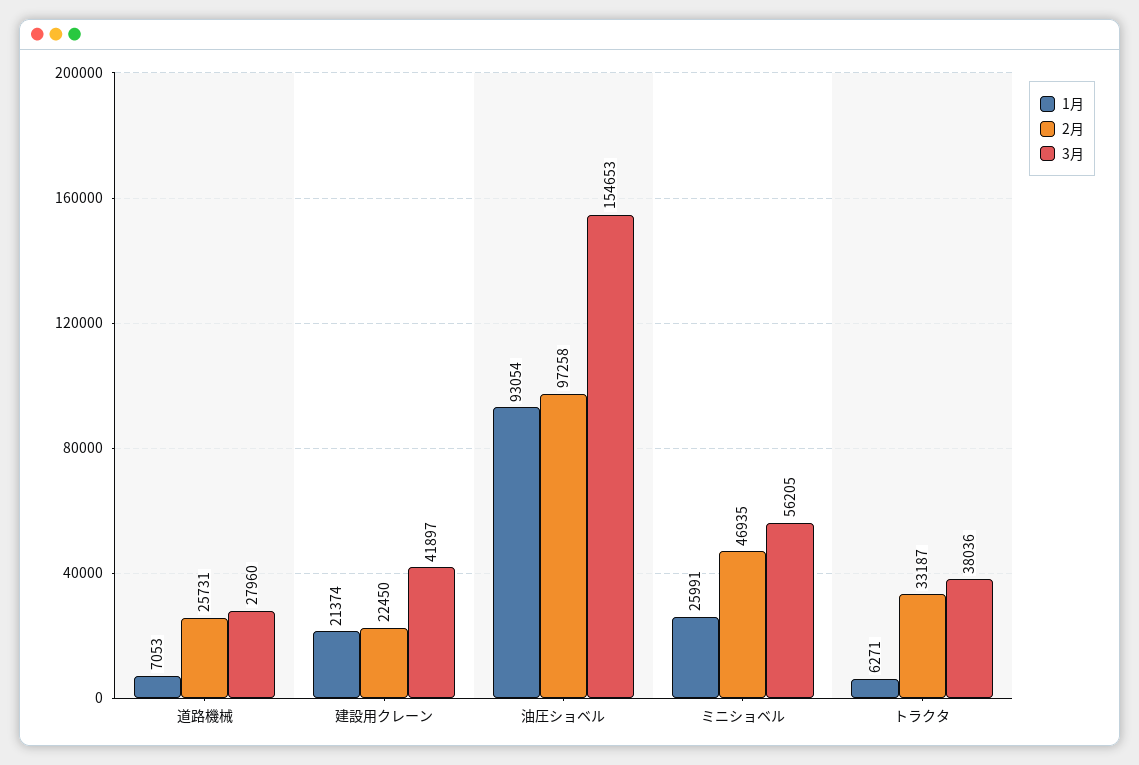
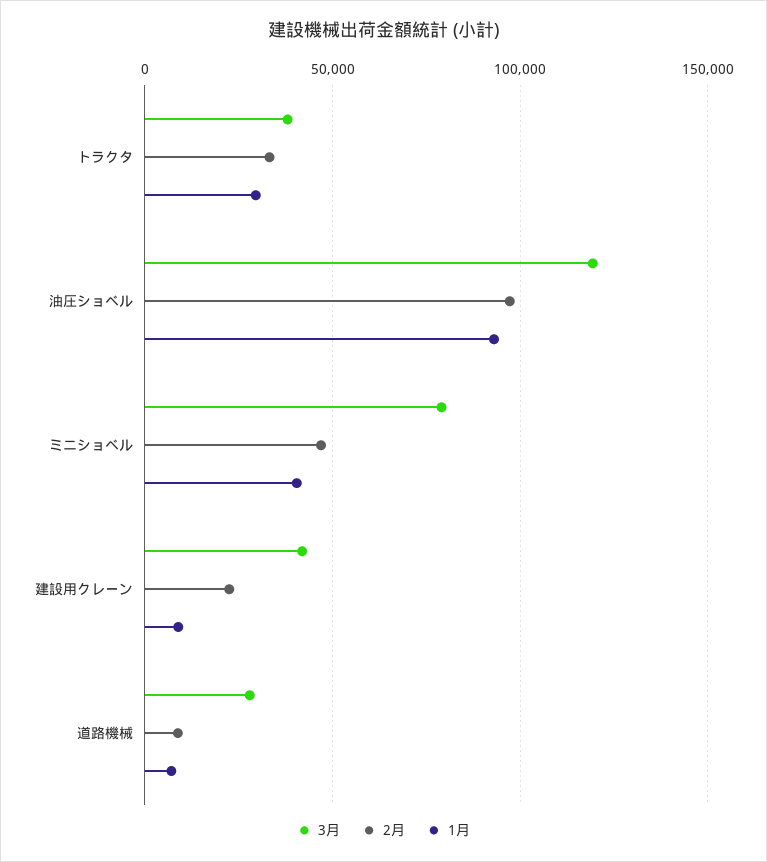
  {
    "1月": {
      "道路機械": 7053,
-     "建設用クレーン": 21374,
+     "建設用クレーン": 10000,
      "油圧ショベル": 93054,
-     "ミニショベル": 25991,
+     "ミニショベル": 40000,
-     "トラクタ": 6271
+     "トラクタ": 30000
    },
    "2月": {
-     "道路機械": 25731,
+     "道路機械": 10000,
      "建設用クレーン": 22450,
      "油圧ショベル": 97258,
      "ミニショベル": 46935,
      "トラクタ": 33187
    },
    "3月": {
      "道路機械": 27960,
      "建設用クレーン": 41897,
-     "油圧ショベル": 154653,
+     "油圧ショベル": 120000,
-     "ミニショベル": 56205,
+     "ミニショベル": 80000,
      "トラクタ": 38036
    }
  }

